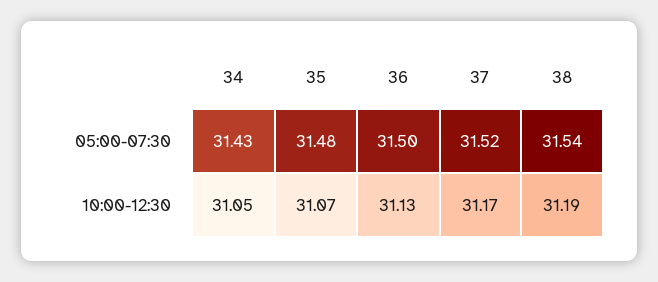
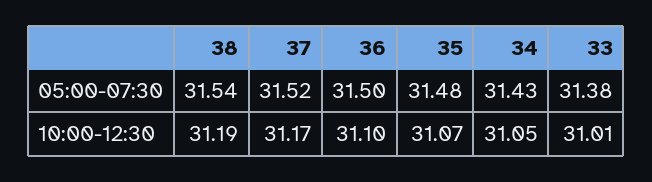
  {
    "34": {
      "05:00-07:30": 31.43,
      "10:00-12:30": 31.05
    },
    "35": {
      "05:00-07:30": 31.48,
      "10:00-12:30": 31.07
    },
    "36": {
      "05:00-07:30": 31.5,
-     "10:00-12:30": 31.13
+     "10:00-12:30": 31.1
    },
    "37": {
      "05:00-07:30": 31.52,
      "10:00-12:30": 31.17
    },
    "38": {
      "05:00-07:30": 31.54,
      "10:00-12:30": 31.19
-   }
+   },
+   "33": {
+     "05:00-07:30": 31.38,
+     "10:00-12:30": 31.01
+   }
  }

